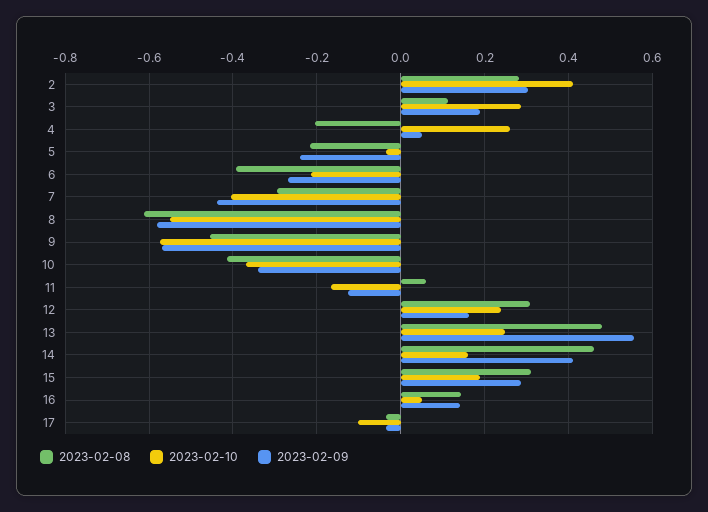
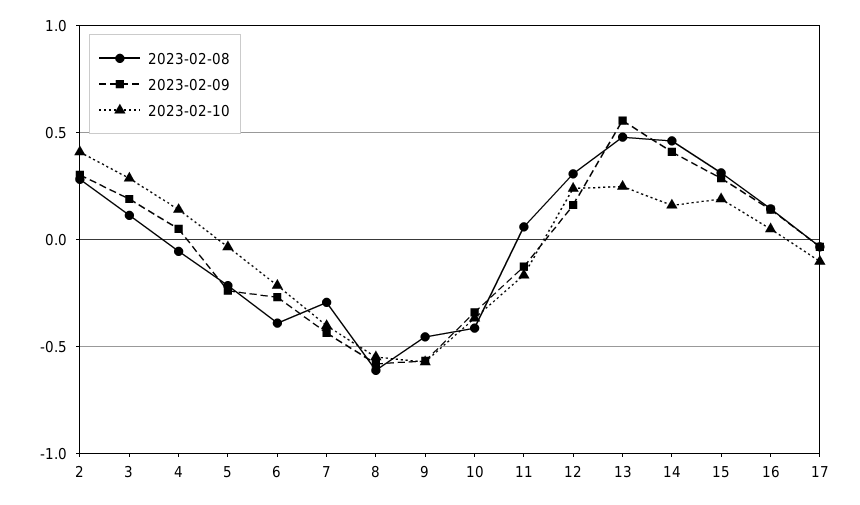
  {
    "2023-02-08": {
      "2": 0.28,
      "3": 0.12,
-     "4": -0.2,
+     "4": -0.05,
      "5": -0.22,
      "6": -0.4,
      "7": -0.3,
      "8": -0.62,
      "9": -0.46,
      "10": -0.42,
      "11": 0.06,
      "12": 0.3,
      "13": 0.48,
      "14": 0.46,
      "15": 0.32,
      "16": 0.14,
      "17": -0.04
    },
    "2023-02-10": {
      "2": 0.4,
      "3": 0.28,
-     "4": 0.26,
+     "4": 0.15,
      "5": -0.04,
      "6": -0.22,
      "7": -0.4,
      "8": -0.54,
      "9": -0.58,
      "10": -0.36,
      "11": -0.16,
      "12": 0.24,
      "13": 0.24,
      "14": 0.16,
      "15": 0.18,
      "16": 0.04,
      "17": -0.1
    },
    "2023-02-09": {
      "2": 0.3,
      "3": 0.18,
      "4": 0.04,
      "5": -0.24,
      "6": -0.26,
      "7": -0.44,
      "8": -0.58,
      "9": -0.56,
      "10": -0.34,
      "11": -0.12,
      "12": 0.16,
      "13": 0.56,
      "14": 0.4,
      "15": 0.28,
      "16": 0.14,
      "17": -0.04
    }
  }

